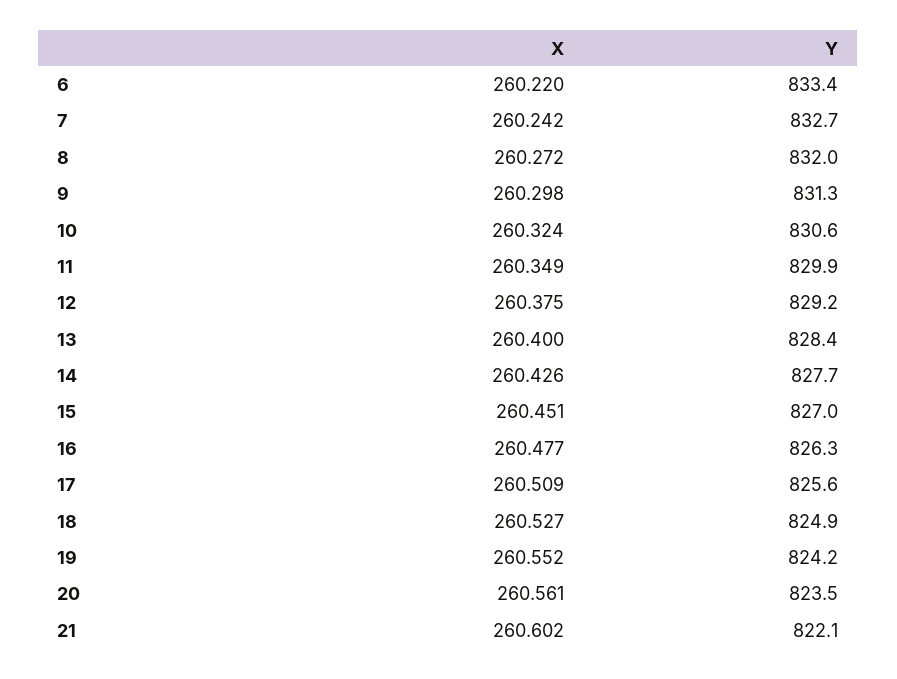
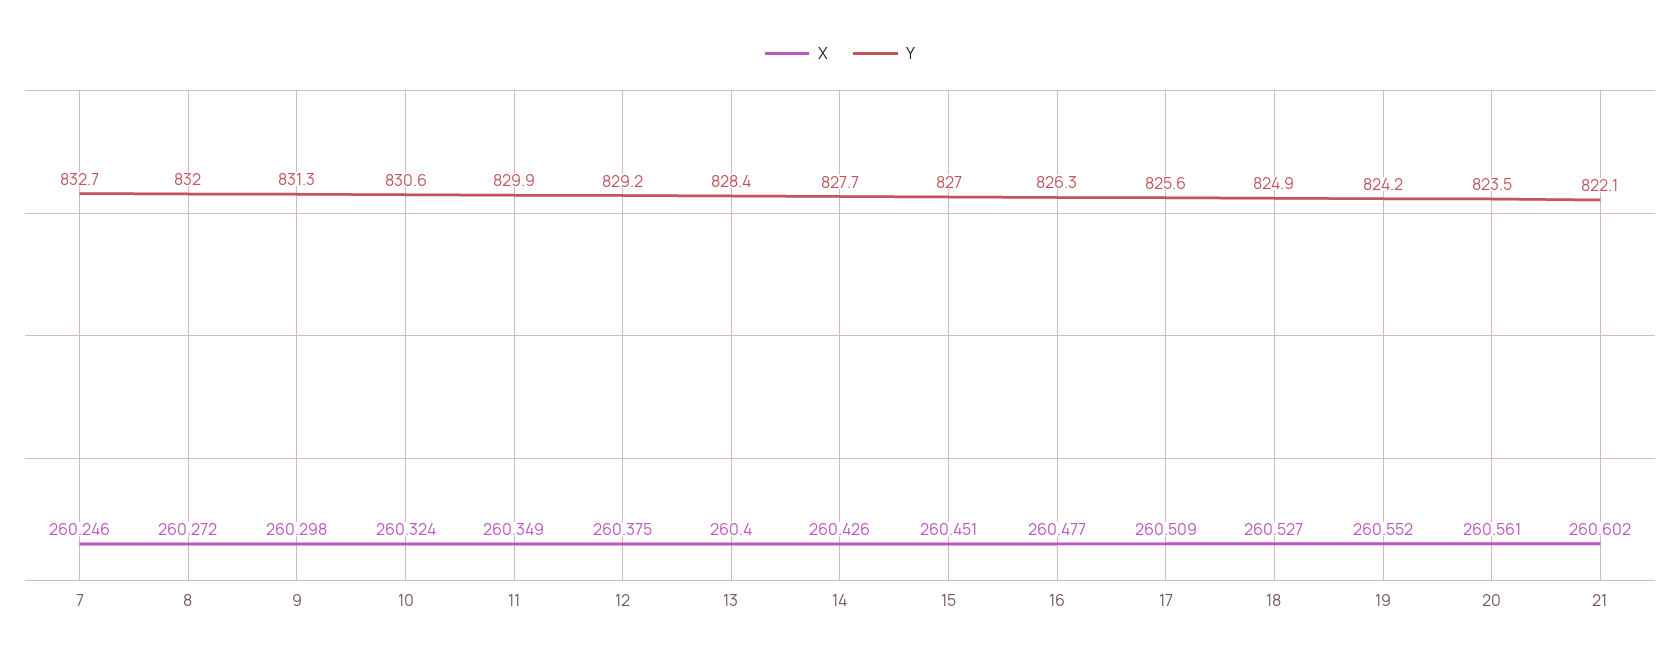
  {
    "X": {
-     "6": 260.22,
-     "7": 260.242,
+     "7": 260.246,
      "8": 260.272,
      "9": 260.298,
      "10": 260.324,
      "11": 260.349,
      "12": 260.375,
      "13": 260.4,
      "14": 260.426,
      "15": 260.451,
      "16": 260.477,
      "17": 260.509,
      "18": 260.527,
      "19": 260.552,
      "20": 260.561,
      "21": 260.602
    },
    "Y": {
-     "6": 833.4,
      "7": 832.7,
      "8": 832,
      "9": 831.3,
      "10": 830.6,
      "11": 829.9,
      "12": 829.2,
      "13": 828.4,
      "14": 827.7,
      "15": 827,
      "16": 826.3,
      "17": 825.6,
      "18": 824.9,
      "19": 824.2,
      "20": 823.5,
      "21": 822.1
    }
  }

